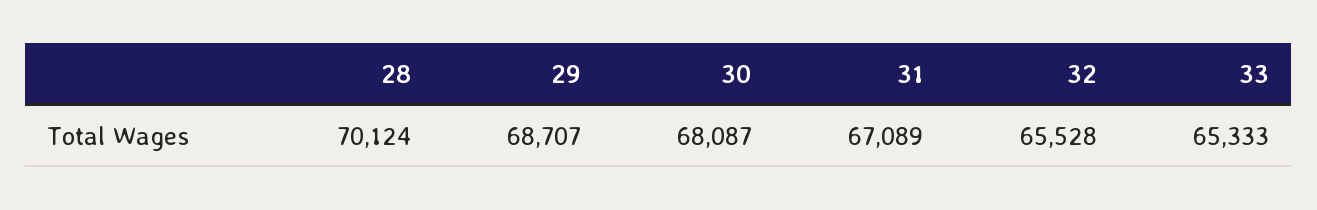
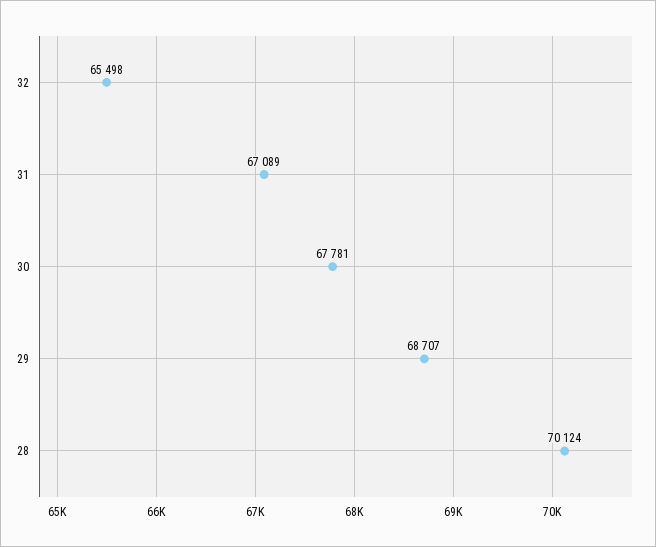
  {
    "28": 70124,
    "29": 68707,
-   "30": 68087,
+   "30": 67781,
    "31": 67089,
-   "32": 65528,
+   "32": 65498
-   "33": 65333
  }

